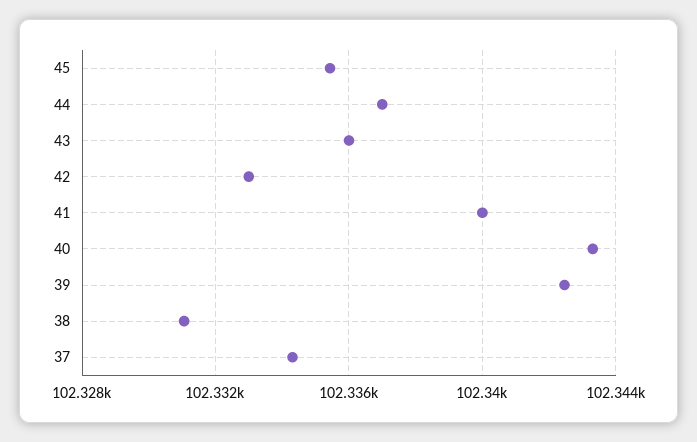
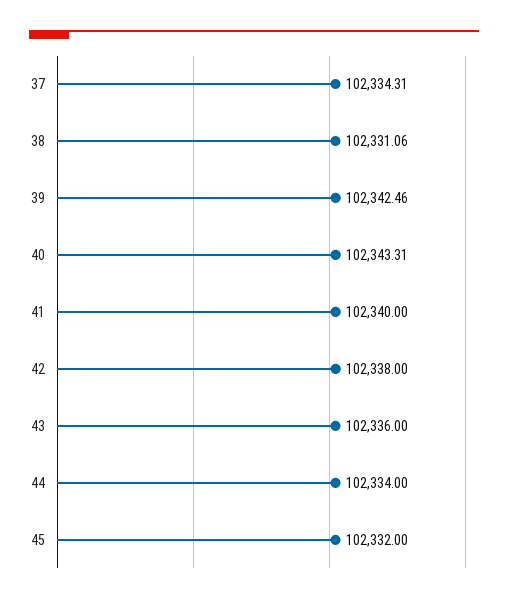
  {
-   "45": 102335.5,
+   "45": 102332,
-   "44": 102337,
+   "44": 102334,
    "43": 102336,
-   "42": 102333,
+   "42": 102338,
    "41": 102340,
    "40": 102343.31,
    "39": 102342.46,
    "38": 102331.06,
    "37": 102334.31
  }

